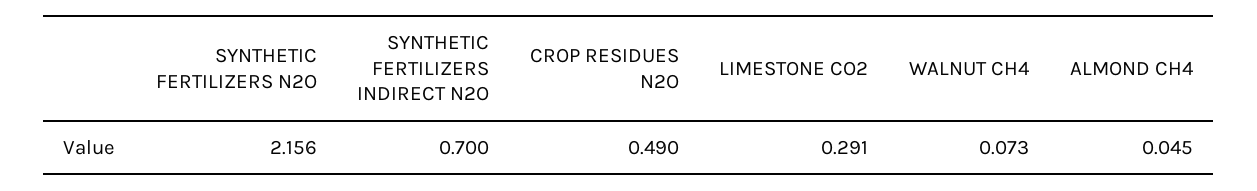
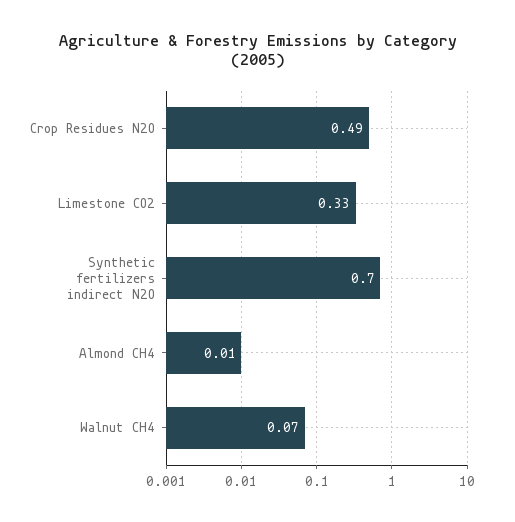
  {
-   "SYNTHETIC FERTILIZERS N2O": 2.156,
    "SYNTHETIC FERTILIZERS INDIRECT N2O": 0.7,
    "CROP RESIDUES N2O": 0.49,
-   "LIMESTONE CO2": 0.291,
+   "LIMESTONE CO2": 0.33,
    "WALNUT CH4": 0.073,
-   "ALMOND CH4": 0.045
+   "ALMOND CH4": 0.01
  }

